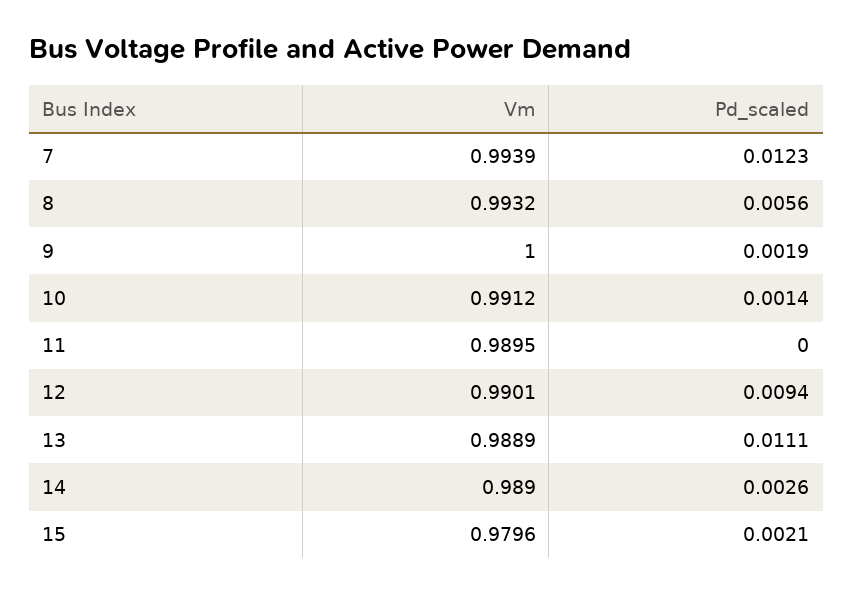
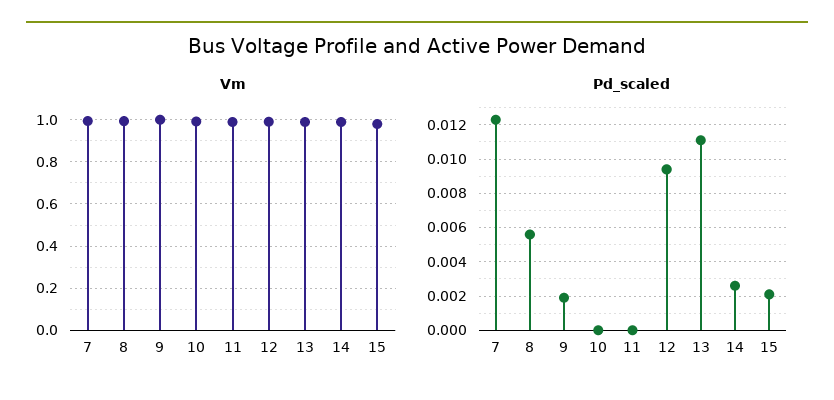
  {
    "Vm": {
      "7": 0.9939,
      "8": 0.9932,
      "9": 1,
      "10": 0.9912,
      "11": 0.9895,
      "12": 0.9901,
      "13": 0.9889,
      "14": 0.989,
      "15": 0.9796
    },
    "Pd_scaled": {
      "7": 0.0123,
      "8": 0.0056,
      "9": 0.0019,
-     "10": 0.0014,
+     "10": 0,
      "11": 0,
      "12": 0.0094,
      "13": 0.0111,
      "14": 0.0026,
      "15": 0.0021
    }
  }

